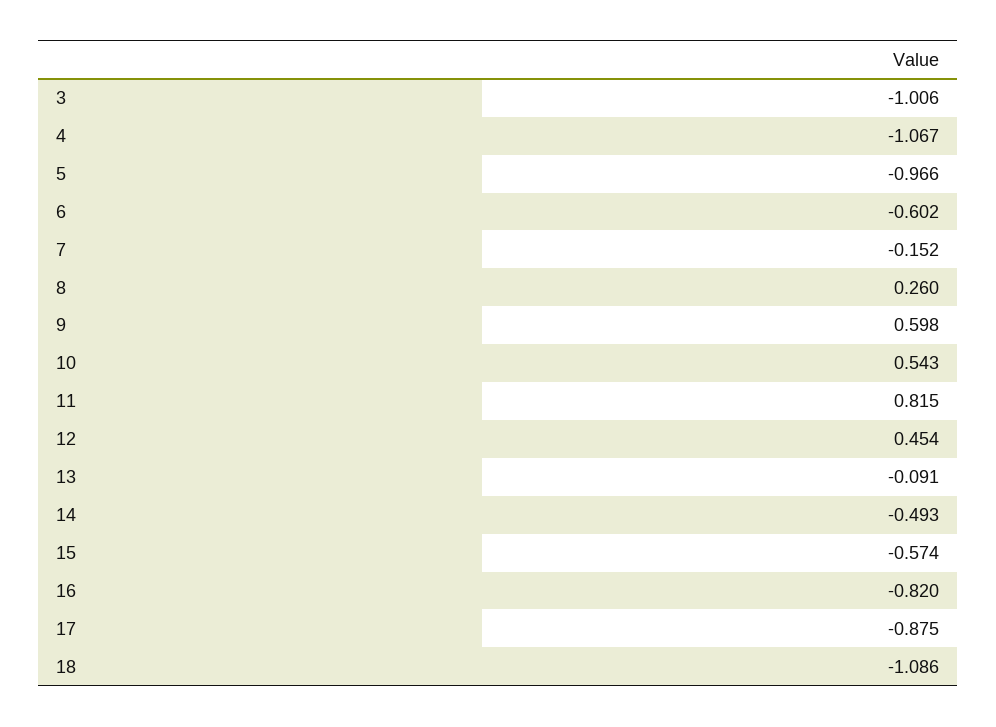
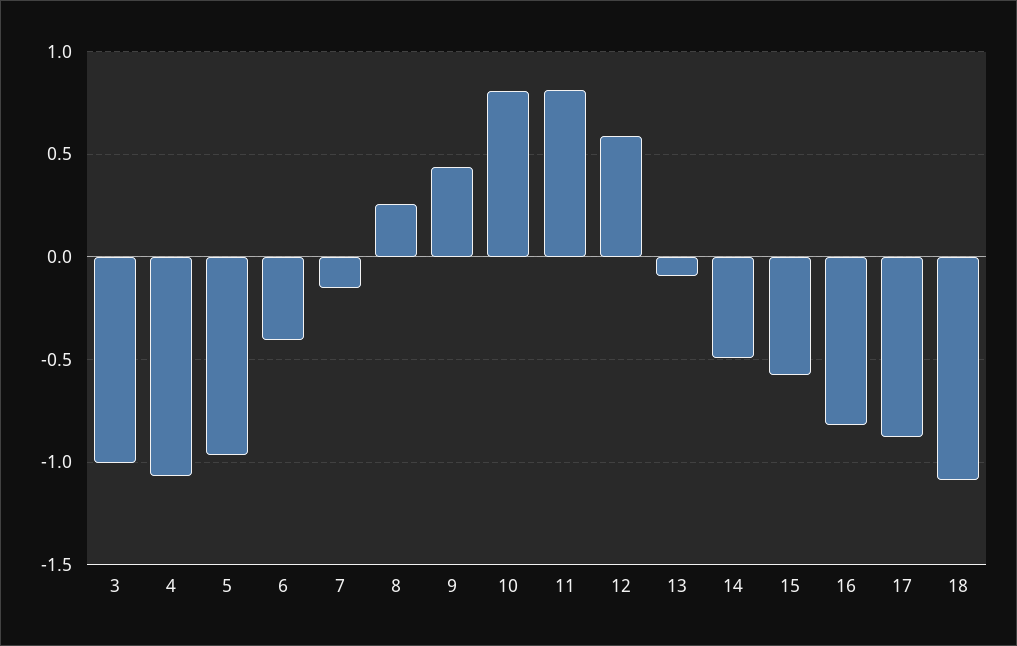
  {
    "3": -1.006,
    "4": -1.067,
    "5": -0.966,
-   "6": -0.602,
+   "6": -0.4,
    "7": -0.152,
    "8": 0.26,
-   "9": 0.598,
+   "9": 0.45,
-   "10": 0.543,
+   "10": 0.8,
    "11": 0.815,
-   "12": 0.454,
+   "12": 0.6,
    "13": -0.091,
    "14": -0.493,
    "15": -0.574,
    "16": -0.82,
    "17": -0.875,
    "18": -1.086
  }

